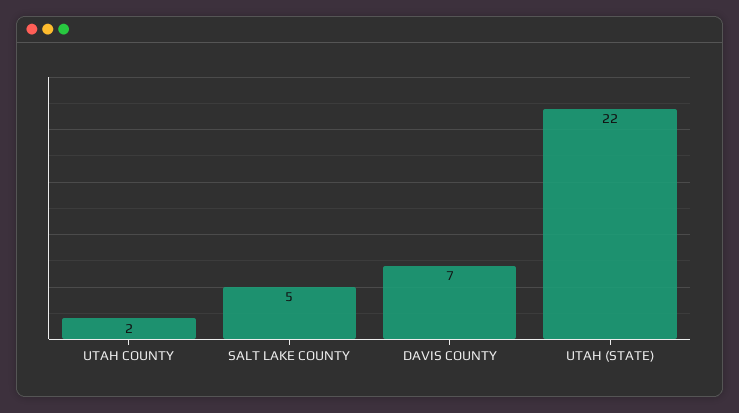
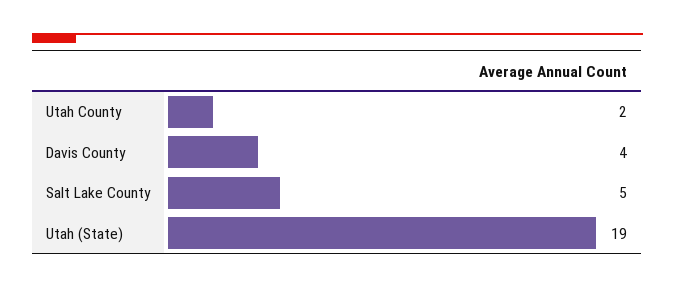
  {
    "UTAH COUNTY": 2,
    "SALT LAKE COUNTY": 5,
-   "DAVIS COUNTY": 7,
+   "DAVIS COUNTY": 4,
-   "UTAH (STATE)": 22
+   "UTAH (STATE)": 19
  }

